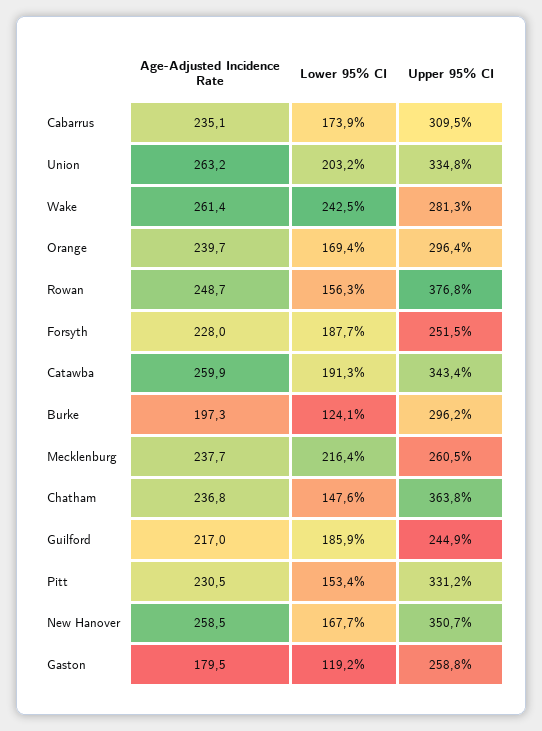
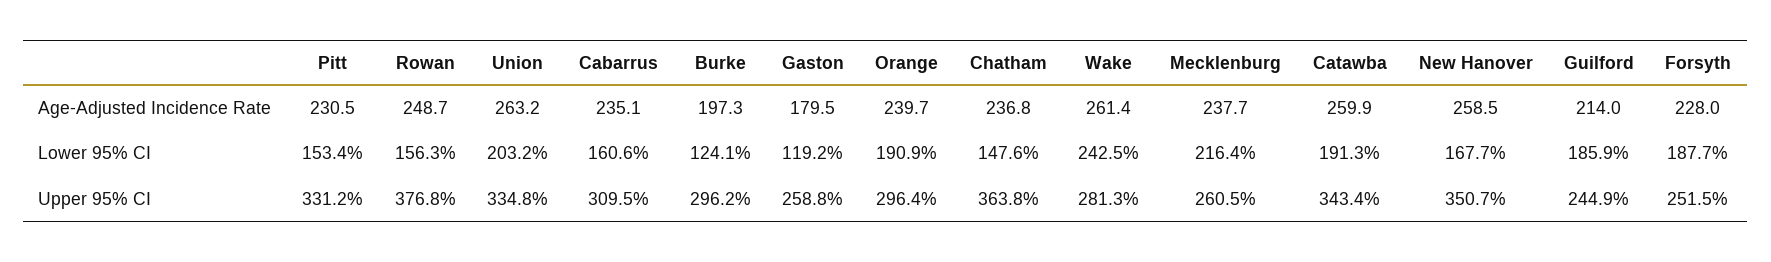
  {
    "Age-Adjusted Incidence Rate": {
      "Cabarrus": 235.1,
      "Union": 263.2,
      "Wake": 261.4,
      "Orange": 239.7,
      "Rowan": 248.7,
      "Forsyth": 228,
      "Catawba": 259.9,
      "Burke": 197.3,
      "Mecklenburg": 237.7,
      "Chatham": 236.8,
-     "Guilford": 217,
+     "Guilford": 214,
      "Pitt": 230.5,
      "New Hanover": 258.5,
      "Gaston": 179.5
    },
    "Lower 95% CI": {
-     "Cabarrus": 173.9,
+     "Cabarrus": 160.6,
      "Union": 203.2,
      "Wake": 242.5,
-     "Orange": 169.4,
+     "Orange": 190.9,
      "Rowan": 156.3,
      "Forsyth": 187.7,
      "Catawba": 191.3,
      "Burke": 124.1,
      "Mecklenburg": 216.4,
      "Chatham": 147.6,
      "Guilford": 185.9,
      "Pitt": 153.4,
      "New Hanover": 167.7,
      "Gaston": 119.2
    },
    "Upper 95% CI": {
      "Cabarrus": 309.5,
      "Union": 334.8,
      "Wake": 281.3,
      "Orange": 296.4,
      "Rowan": 376.8,
      "Forsyth": 251.5,
      "Catawba": 343.4,
      "Burke": 296.2,
      "Mecklenburg": 260.5,
      "Chatham": 363.8,
      "Guilford": 244.9,
      "Pitt": 331.2,
      "New Hanover": 350.7,
      "Gaston": 258.8
    }
  }

